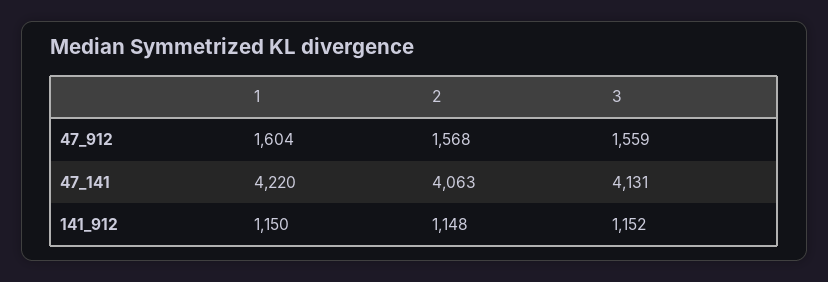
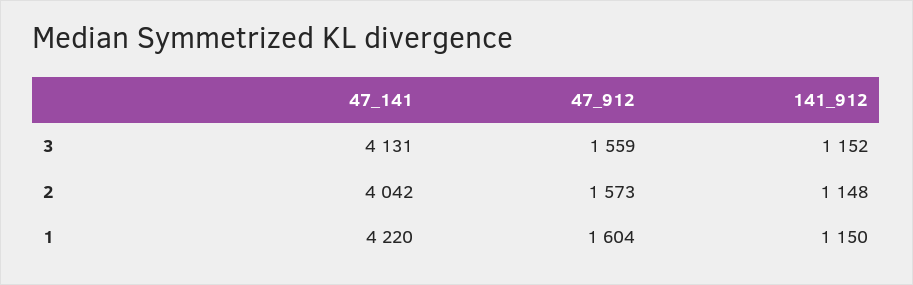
  {
    "1": {
      "47_912": 1604,
      "47_141": 4220,
      "141_912": 1150
    },
    "2": {
-     "47_912": 1568,
+     "47_912": 1573,
-     "47_141": 4063,
+     "47_141": 4042,
      "141_912": 1148
    },
    "3": {
      "47_912": 1559,
      "47_141": 4131,
      "141_912": 1152
    }
  }

